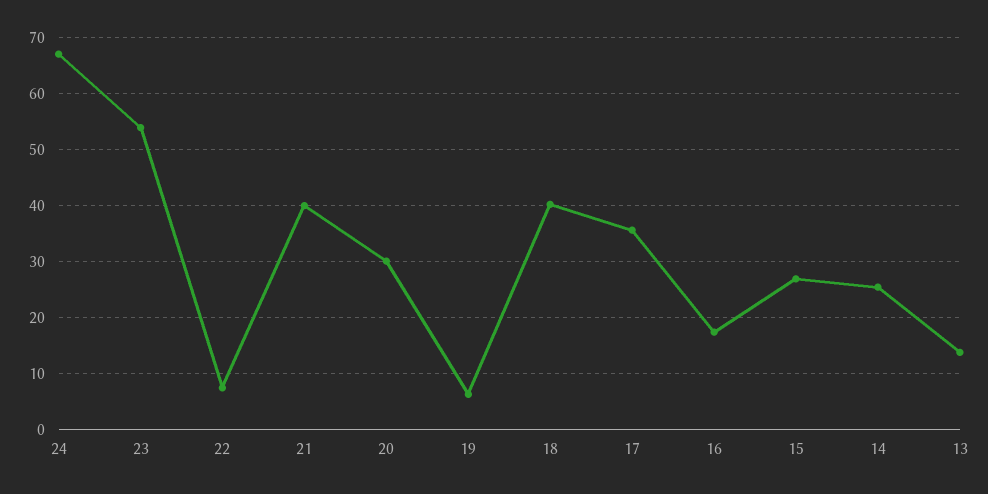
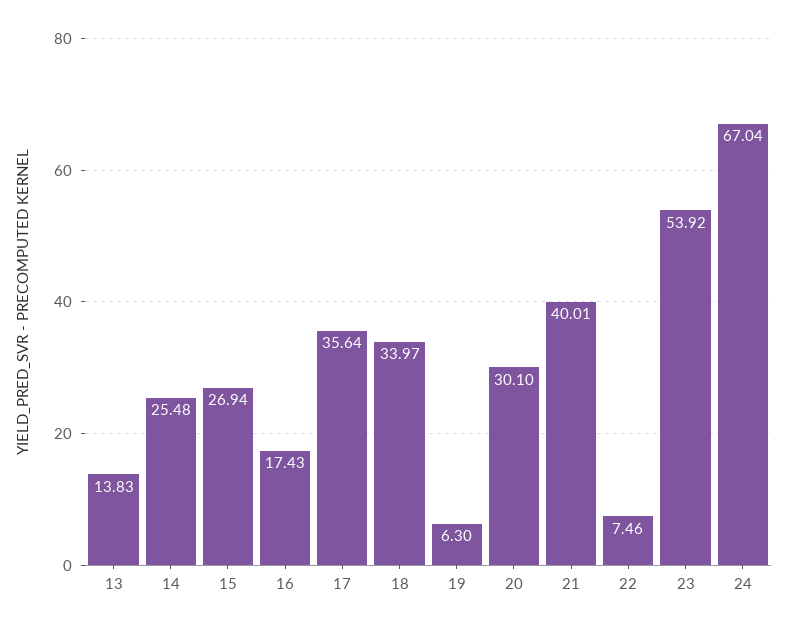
  {
    "24": 67.04,
    "23": 53.92,
    "22": 7.46,
    "21": 40.01,
    "20": 30.1,
    "19": 6.3,
-   "18": 40,
+   "18": 33.97,
    "17": 35.64,
    "16": 17.43,
    "15": 26.94,
    "14": 25.48,
    "13": 13.83
  }

